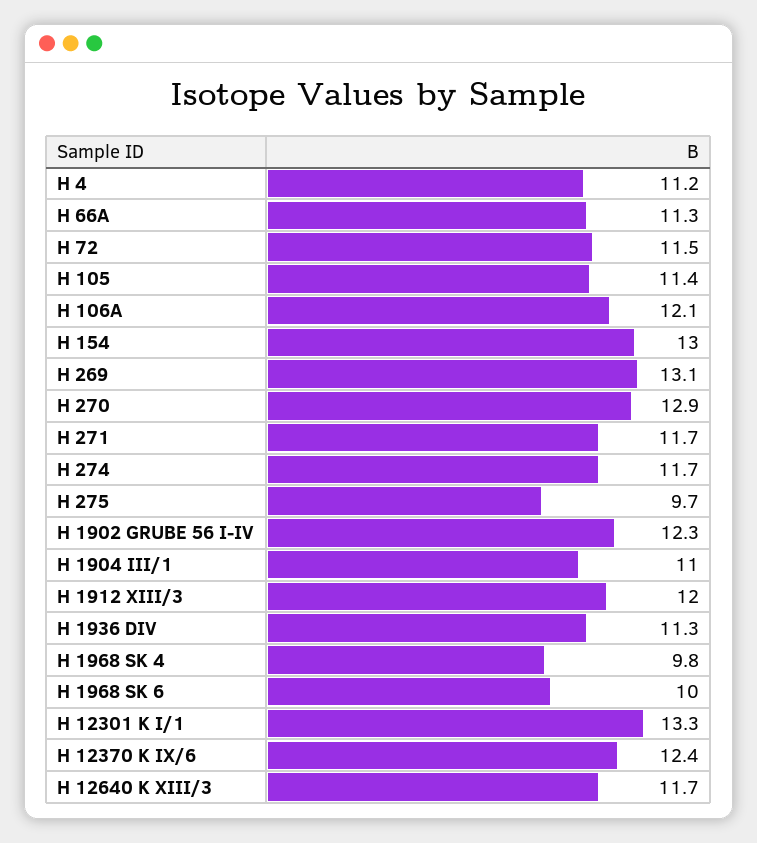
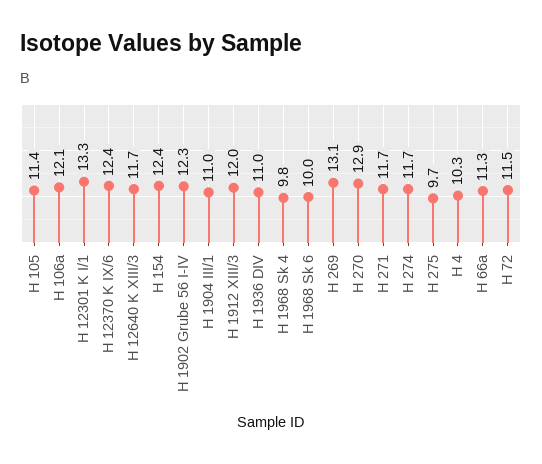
  {
-   "H 4": 11.2,
+   "H 4": 10.3,
    "H 66A": 11.3,
    "H 72": 11.5,
    "H 105": 11.4,
    "H 106A": 12.1,
-   "H 154": 13,
+   "H 154": 12.4,
    "H 269": 13.1,
    "H 270": 12.9,
    "H 271": 11.7,
    "H 274": 11.7,
    "H 275": 9.7,
    "H 1902 GRUBE 56 I-IV": 12.3,
    "H 1904 III/1": 11,
    "H 1912 XIII/3": 12,
-   "H 1936 DIV": 11.3,
+   "H 1936 DIV": 11,
    "H 1968 SK 4": 9.8,
    "H 1968 SK 6": 10,
    "H 12301 K I/1": 13.3,
    "H 12370 K IX/6": 12.4,
    "H 12640 K XIII/3": 11.7
  }

